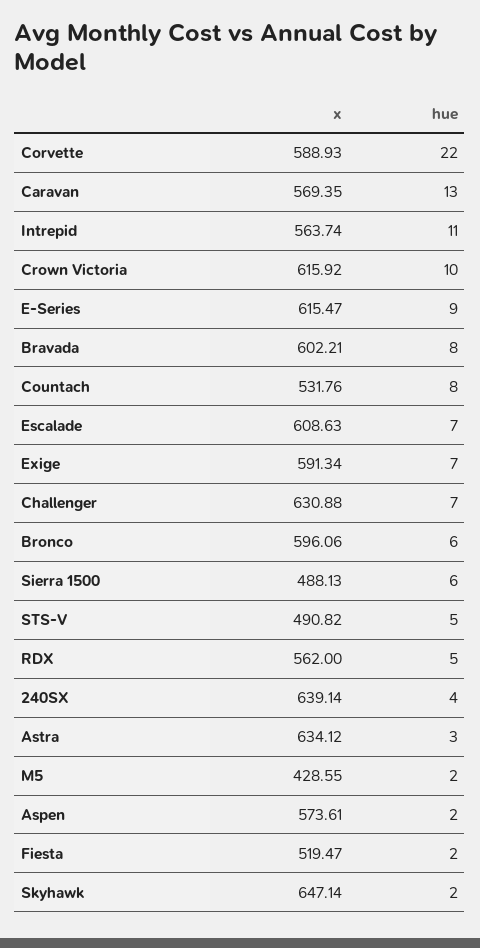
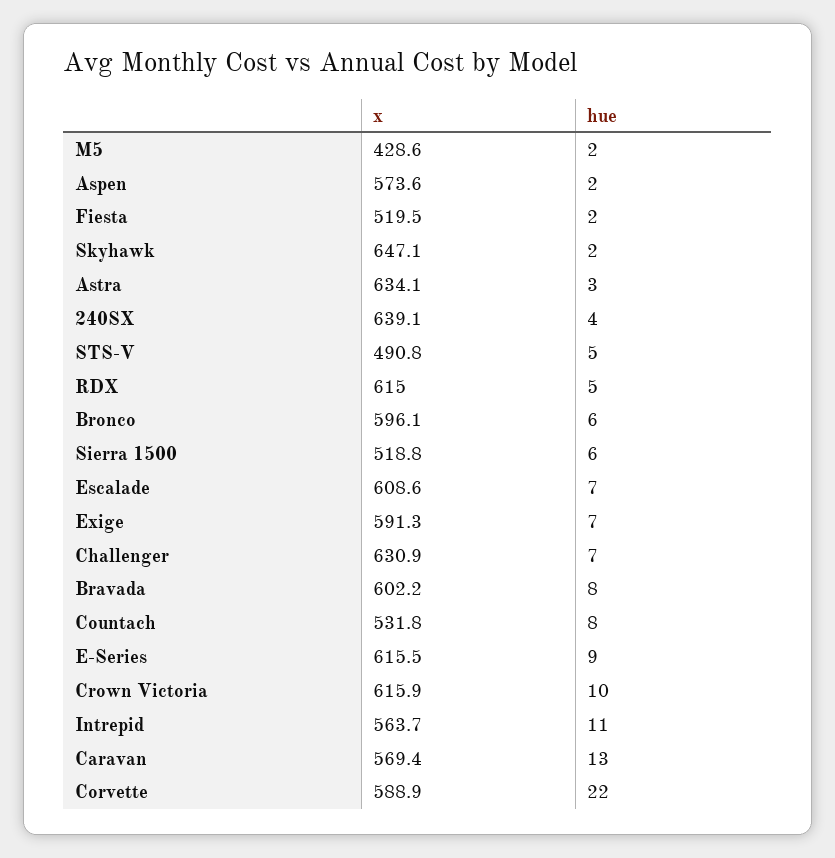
  {
    "x": {
      "Corvette": 588.93,
      "Caravan": 569.35,
      "Intrepid": 563.74,
      "Crown Victoria": 615.92,
      "E-Series": 615.47,
      "Bravada": 602.21,
      "Countach": 531.76,
      "Escalade": 608.63,
      "Exige": 591.34,
      "Challenger": 630.88,
      "Bronco": 596.06,
-     "Sierra 1500": 488.13,
+     "Sierra 1500": 518.8,
      "STS-V": 490.82,
-     "RDX": 562,
+     "RDX": 615,
      "240SX": 639.14,
      "Astra": 634.12,
      "M5": 428.55,
      "Aspen": 573.61,
      "Fiesta": 519.47,
      "Skyhawk": 647.14
    },
    "hue": {
      "Corvette": 22,
      "Caravan": 13,
      "Intrepid": 11,
      "Crown Victoria": 10,
      "E-Series": 9,
      "Bravada": 8,
      "Countach": 8,
      "Escalade": 7,
      "Exige": 7,
      "Challenger": 7,
      "Bronco": 6,
      "Sierra 1500": 6,
      "STS-V": 5,
      "RDX": 5,
      "240SX": 4,
      "Astra": 3,
      "M5": 2,
      "Aspen": 2,
      "Fiesta": 2,
      "Skyhawk": 2
    }
  }

